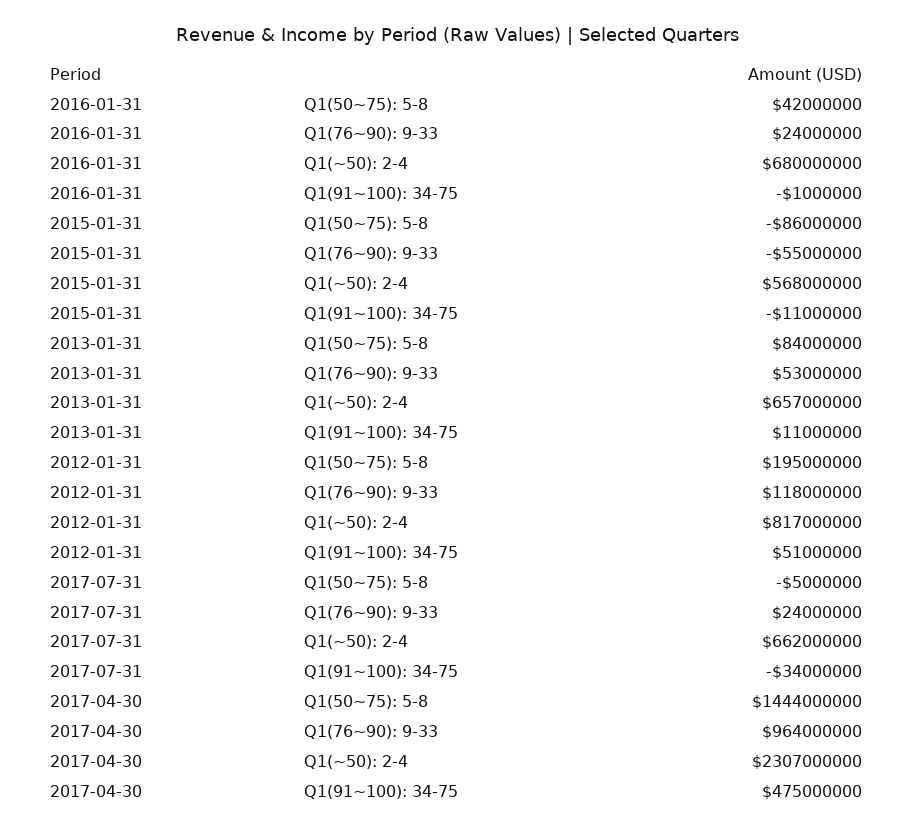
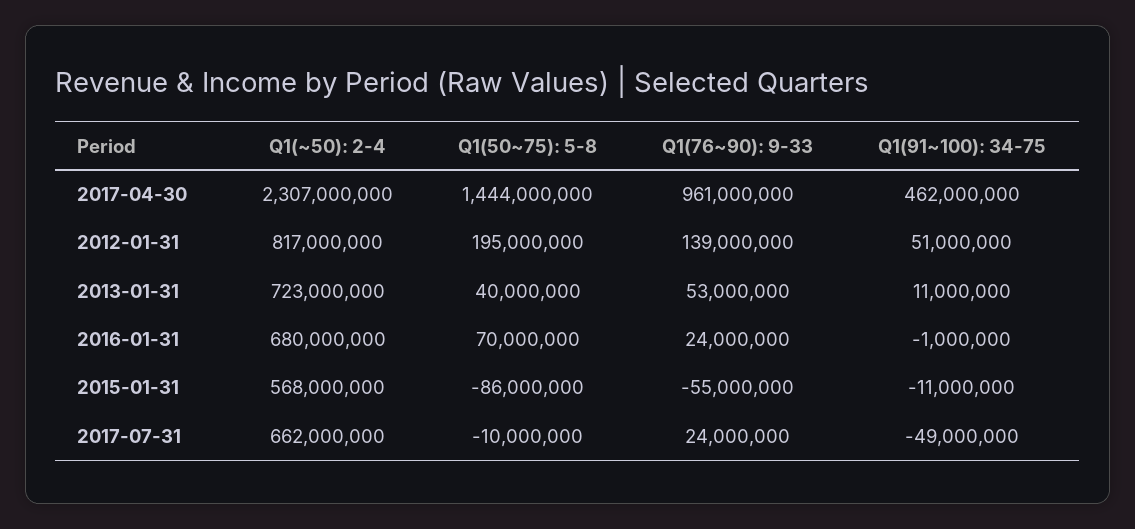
  {
    "2016-01-31": {
-     "Q1(50~75): 5-8": 42000000,
+     "Q1(50~75): 5-8": 70000000,
      "Q1(76~90): 9-33": 24000000,
      "Q1(~50): 2-4": 680000000,
      "Q1(91~100): 34-75": -1000000
    },
    "2015-01-31": {
      "Q1(50~75): 5-8": -86000000,
      "Q1(76~90): 9-33": -55000000,
      "Q1(~50): 2-4": 568000000,
      "Q1(91~100): 34-75": -11000000
    },
    "2013-01-31": {
-     "Q1(50~75): 5-8": 84000000,
+     "Q1(50~75): 5-8": 40000000,
      "Q1(76~90): 9-33": 53000000,
-     "Q1(~50): 2-4": 657000000,
+     "Q1(~50): 2-4": 723000000,
      "Q1(91~100): 34-75": 11000000
    },
    "2012-01-31": {
      "Q1(50~75): 5-8": 195000000,
-     "Q1(76~90): 9-33": 118000000,
+     "Q1(76~90): 9-33": 139000000,
      "Q1(~50): 2-4": 817000000,
      "Q1(91~100): 34-75": 51000000
    },
    "2017-07-31": {
-     "Q1(50~75): 5-8": -5000000,
+     "Q1(50~75): 5-8": -10000000,
      "Q1(76~90): 9-33": 24000000,
      "Q1(~50): 2-4": 662000000,
-     "Q1(91~100): 34-75": -34000000
+     "Q1(91~100): 34-75": -49000000
    },
    "2017-04-30": {
      "Q1(50~75): 5-8": 1444000000,
-     "Q1(76~90): 9-33": 964000000,
+     "Q1(76~90): 9-33": 961000000,
      "Q1(~50): 2-4": 2307000000,
-     "Q1(91~100): 34-75": 475000000
+     "Q1(91~100): 34-75": 462000000
    }
  }

